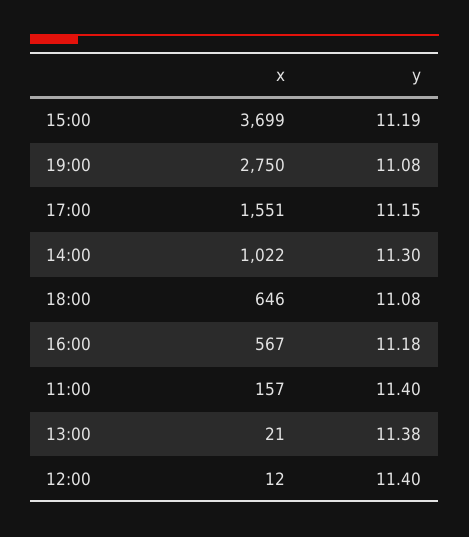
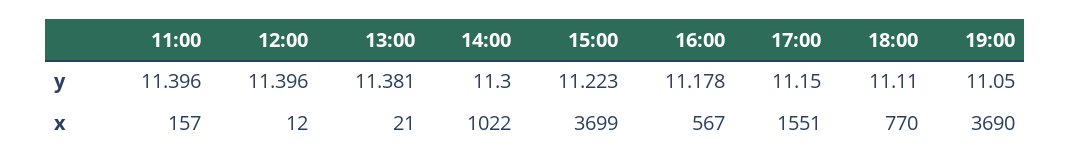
  {
    "x": {
      "15:00": 3699,
-     "19:00": 2750,
+     "19:00": 3690,
      "17:00": 1551,
      "14:00": 1022,
-     "18:00": 646,
+     "18:00": 770,
      "16:00": 567,
      "11:00": 157,
      "13:00": 21,
      "12:00": 12
    },
    "y": {
-     "15:00": 11.19,
+     "15:00": 11.223,
-     "19:00": 11.08,
+     "19:00": 11.05,
      "17:00": 11.15,
      "14:00": 11.3,
-     "18:00": 11.08,
+     "18:00": 11.11,
      "16:00": 11.178,
      "11:00": 11.396,
      "13:00": 11.381,
      "12:00": 11.396
    }
  }

